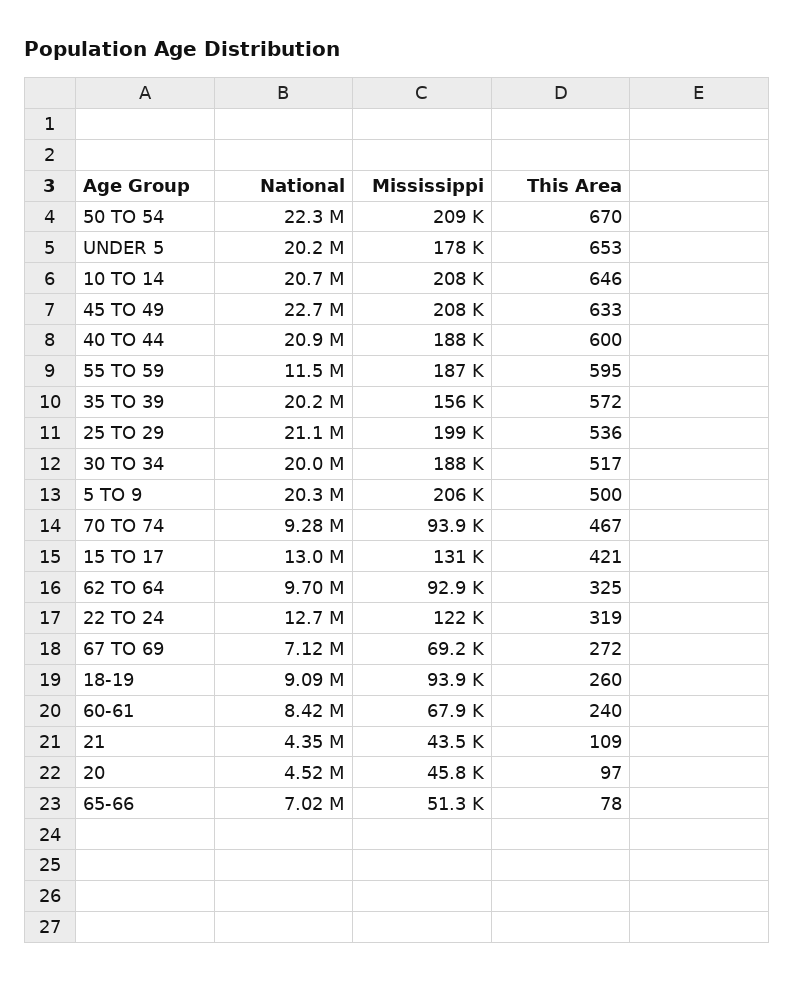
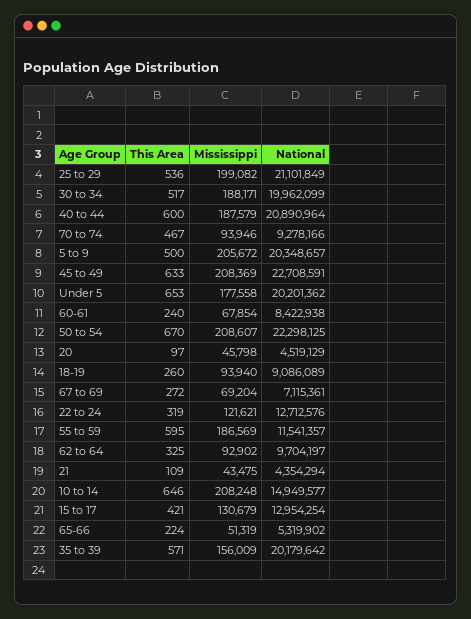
  {
    "National": {
      "50 TO 54": 22298125,
      "UNDER 5": 20201362,
-     "10 TO 14": 20700000,
+     "10 TO 14": 14949577,
      "45 TO 49": 22708591,
      "40 TO 44": 20890964,
      "55 TO 59": 11541357,
      "35 TO 39": 20179642,
      "25 TO 29": 21101849,
      "30 TO 34": 19962099,
      "5 TO 9": 20348657,
      "70 TO 74": 9278166,
      "15 TO 17": 12954254,
      "62 TO 64": 9704197,
      "22 TO 24": 12712576,
      "67 TO 69": 7115361,
      "18-19": 9086089,
      "60-61": 8422938,
      "21": 4354294,
      "20": 4519129,
-     "65-66": 7020000
+     "65-66": 5319902
    },
    "Mississippi": {
      "50 TO 54": 208607,
      "UNDER 5": 177558,
      "10 TO 14": 208248,
      "45 TO 49": 208369,
      "40 TO 44": 187579,
      "55 TO 59": 186569,
      "35 TO 39": 156009,
      "25 TO 29": 199082,
      "30 TO 34": 188171,
      "5 TO 9": 205672,
      "70 TO 74": 93946,
      "15 TO 17": 130679,
      "62 TO 64": 92902,
      "22 TO 24": 121621,
      "67 TO 69": 69204,
      "18-19": 93940,
      "60-61": 67854,
      "21": 43475,
      "20": 45798,
      "65-66": 51319
    },
    "This Area": {
      "50 TO 54": 670,
      "UNDER 5": 653,
      "10 TO 14": 646,
      "45 TO 49": 633,
      "40 TO 44": 600,
      "55 TO 59": 595,
-     "35 TO 39": 572,
+     "35 TO 39": 571,
      "25 TO 29": 536,
      "30 TO 34": 517,
      "5 TO 9": 500,
      "70 TO 74": 467,
      "15 TO 17": 421,
      "62 TO 64": 325,
      "22 TO 24": 319,
      "67 TO 69": 272,
      "18-19": 260,
      "60-61": 240,
      "21": 109,
      "20": 97,
-     "65-66": 78
+     "65-66": 224
    }
  }

